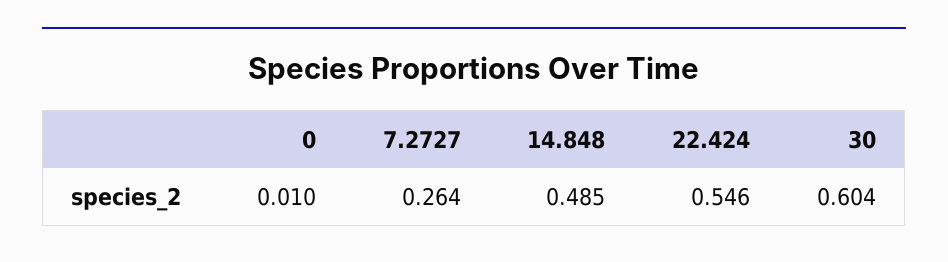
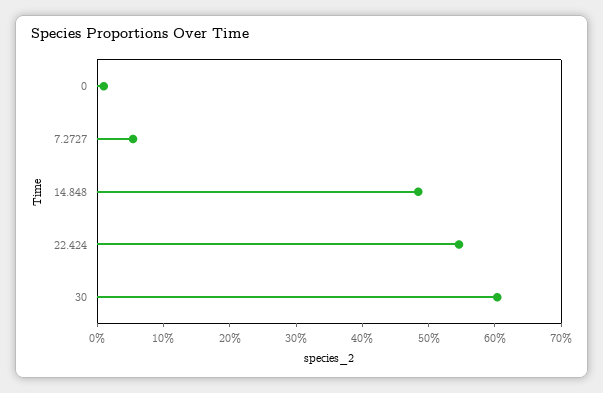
  {
    "0": 0.01,
-   "7.2727": 0.264,
+   "7.2727": 0.06,
    "14.848": 0.485,
    "22.424": 0.546,
    "30": 0.604
  }

